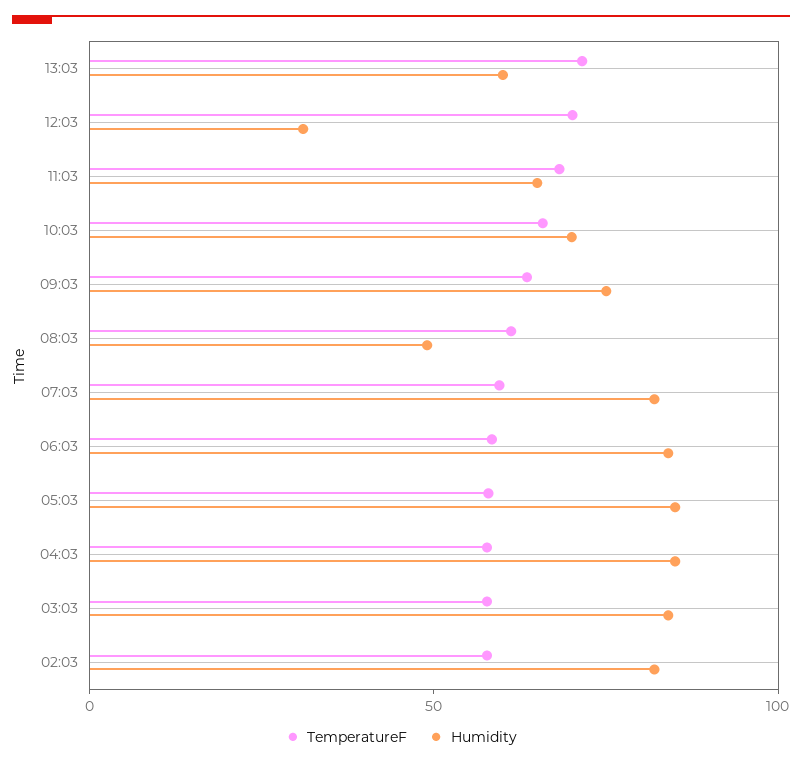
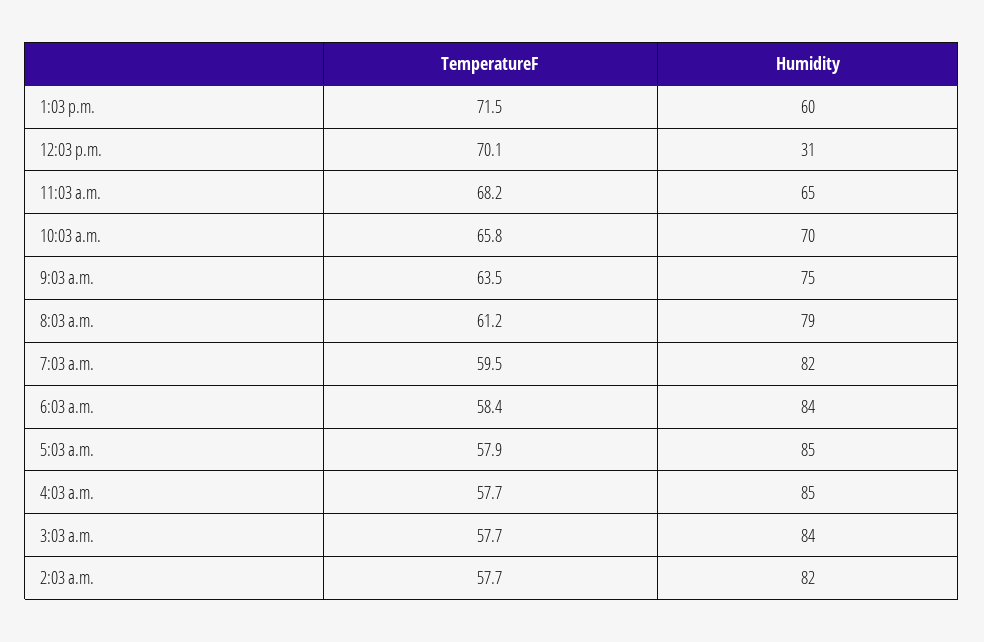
  {
    "TemperatureF": {
      "13:03": 71.5,
      "12:03": 70.1,
      "11:03": 68.2,
      "10:03": 65.8,
      "09:03": 63.5,
      "08:03": 61.2,
      "07:03": 59.5,
      "06:03": 58.4,
      "05:03": 57.9,
      "04:03": 57.7,
      "03:03": 57.7,
      "02:03": 57.7
    },
    "Humidity": {
      "13:03": 60,
      "12:03": 31,
      "11:03": 65,
      "10:03": 70,
      "09:03": 75,
-     "08:03": 50,
+     "08:03": 79,
      "07:03": 82,
      "06:03": 84,
      "05:03": 85,
      "04:03": 85,
      "03:03": 84,
      "02:03": 82
    }
  }

